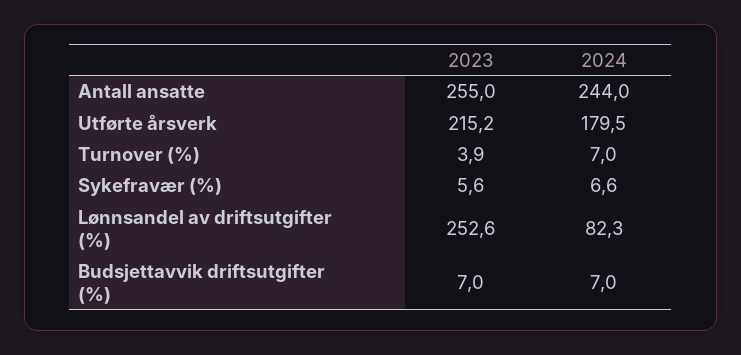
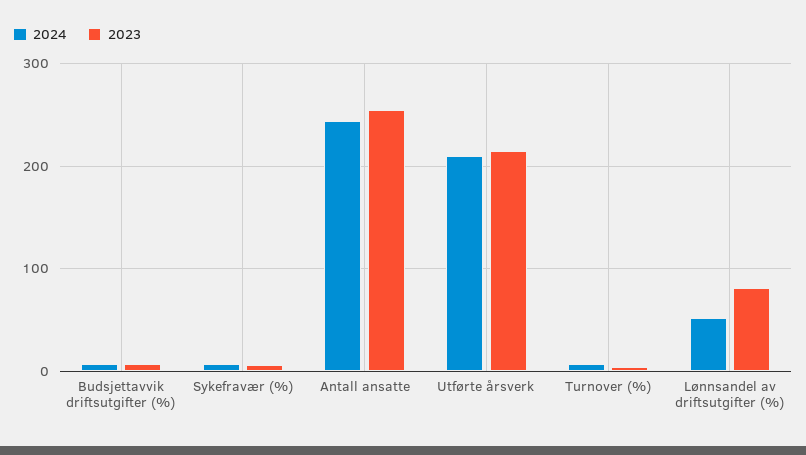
  {
    "2023": {
      "Antall ansatte": 255,
      "Utførte årsverk": 215.2,
      "Turnover (%)": 3.9,
      "Sykefravær (%)": 5.6,
-     "Lønnsandel av driftsutgifter (%)": 252.6,
+     "Lønnsandel av driftsutgifter (%)": 80,
      "Budsjettavvik driftsutgifter (%)": 7
    },
    "2024": {
      "Antall ansatte": 244,
-     "Utførte årsverk": 179.5,
+     "Utførte årsverk": 210,
      "Turnover (%)": 7,
      "Sykefravær (%)": 6.6,
-     "Lønnsandel av driftsutgifter (%)": 82.3,
+     "Lønnsandel av driftsutgifter (%)": 50,
      "Budsjettavvik driftsutgifter (%)": 7
    }
  }

